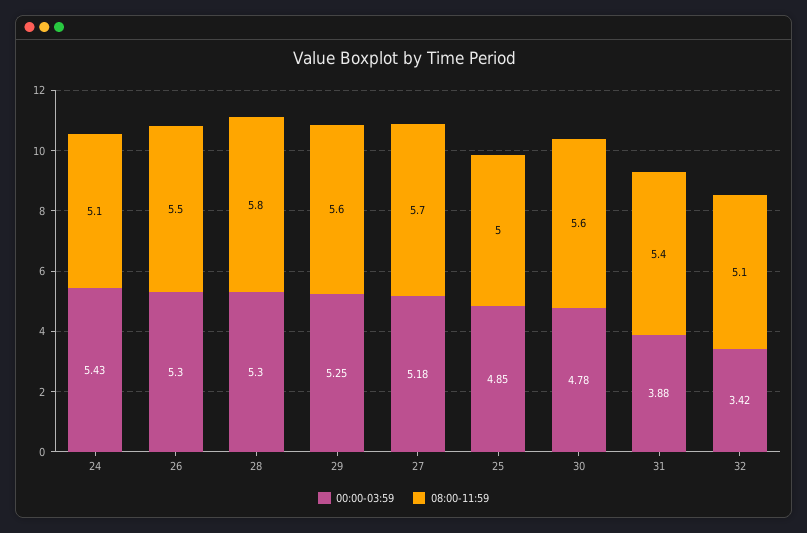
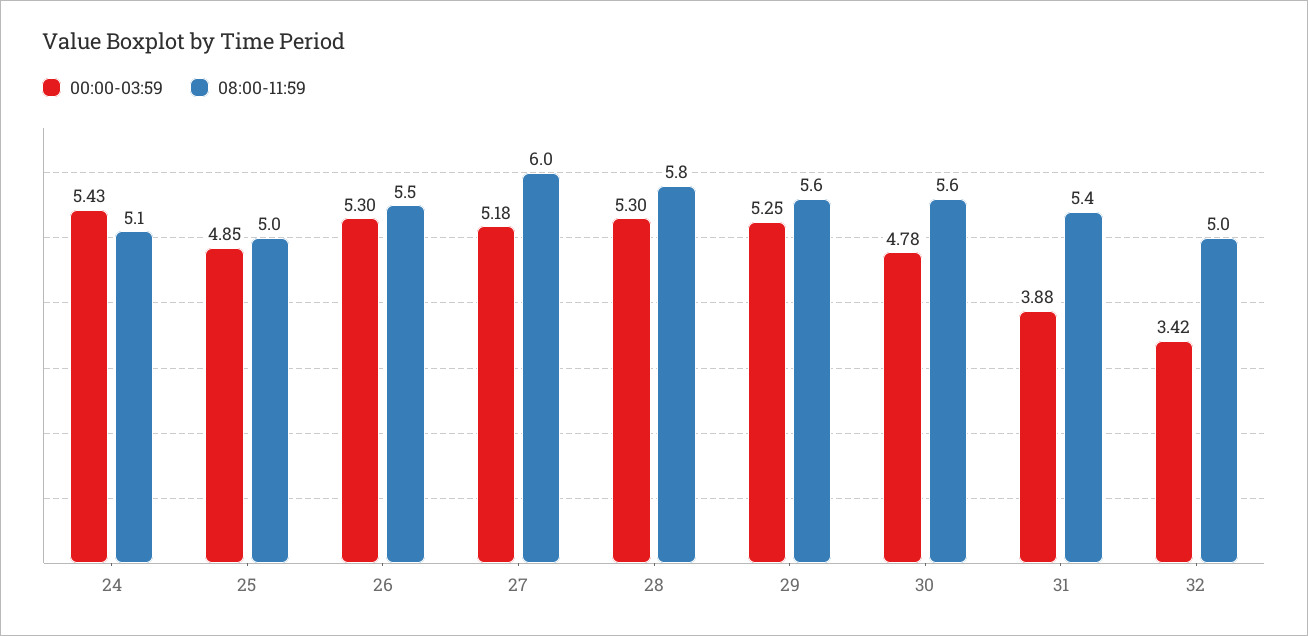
  {
    "00:00-03:59": {
      "24": 5.43,
      "26": 5.3,
      "28": 5.3,
      "29": 5.25,
      "27": 5.18,
      "25": 4.85,
      "30": 4.78,
      "31": 3.88,
      "32": 3.42
    },
    "08:00-11:59": {
      "24": 5.1,
      "26": 5.5,
      "28": 5.8,
      "29": 5.6,
-     "27": 5.7,
+     "27": 6,
      "25": 5,
      "30": 5.6,
      "31": 5.4,
-     "32": 5.1
+     "32": 5
    }
  }

